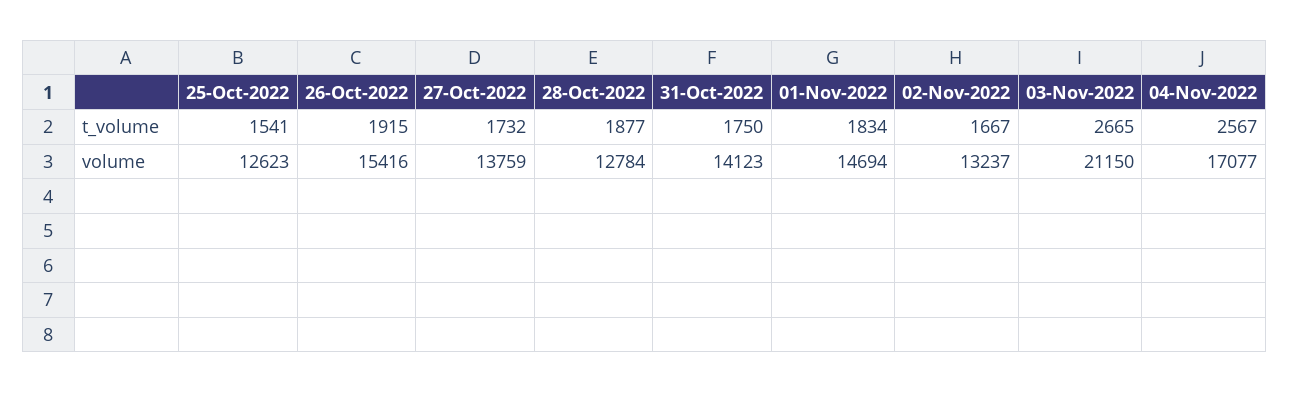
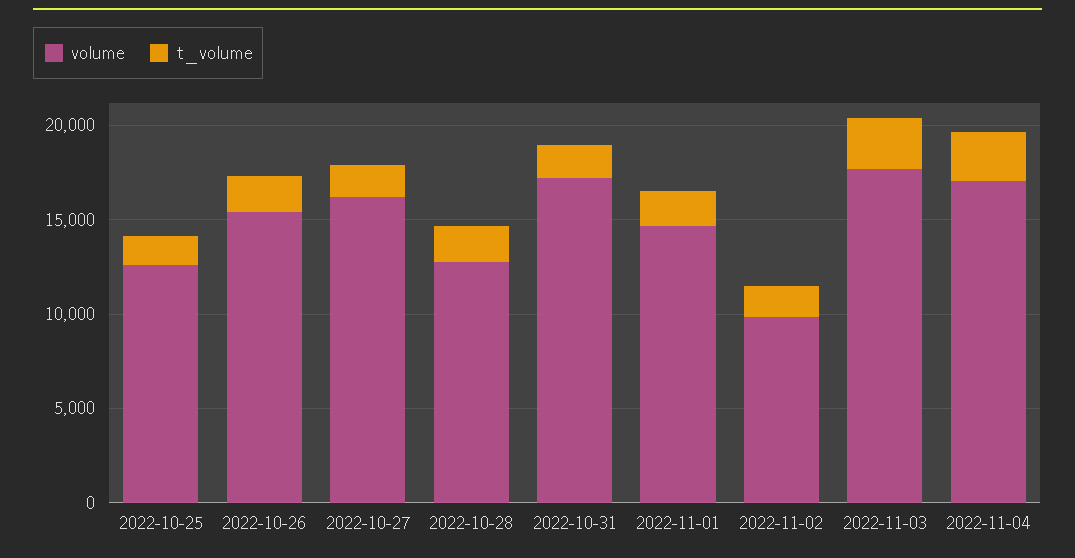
  {
    "t_volume": {
      "25-Oct-2022": 1541,
      "26-Oct-2022": 1915,
      "27-Oct-2022": 1732,
      "28-Oct-2022": 1877,
      "31-Oct-2022": 1750,
      "01-Nov-2022": 1834,
      "02-Nov-2022": 1667,
      "03-Nov-2022": 2665,
      "04-Nov-2022": 2567
    },
    "volume": {
      "25-Oct-2022": 12623,
      "26-Oct-2022": 15416,
-     "27-Oct-2022": 13759,
+     "27-Oct-2022": 16000,
      "28-Oct-2022": 12784,
-     "31-Oct-2022": 14123,
+     "31-Oct-2022": 17000,
      "01-Nov-2022": 14694,
-     "02-Nov-2022": 13237,
+     "02-Nov-2022": 10000,
-     "03-Nov-2022": 21150,
+     "03-Nov-2022": 18000,
      "04-Nov-2022": 17077
    }
  }

